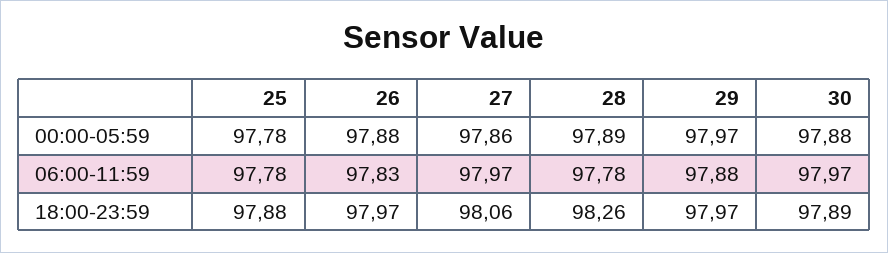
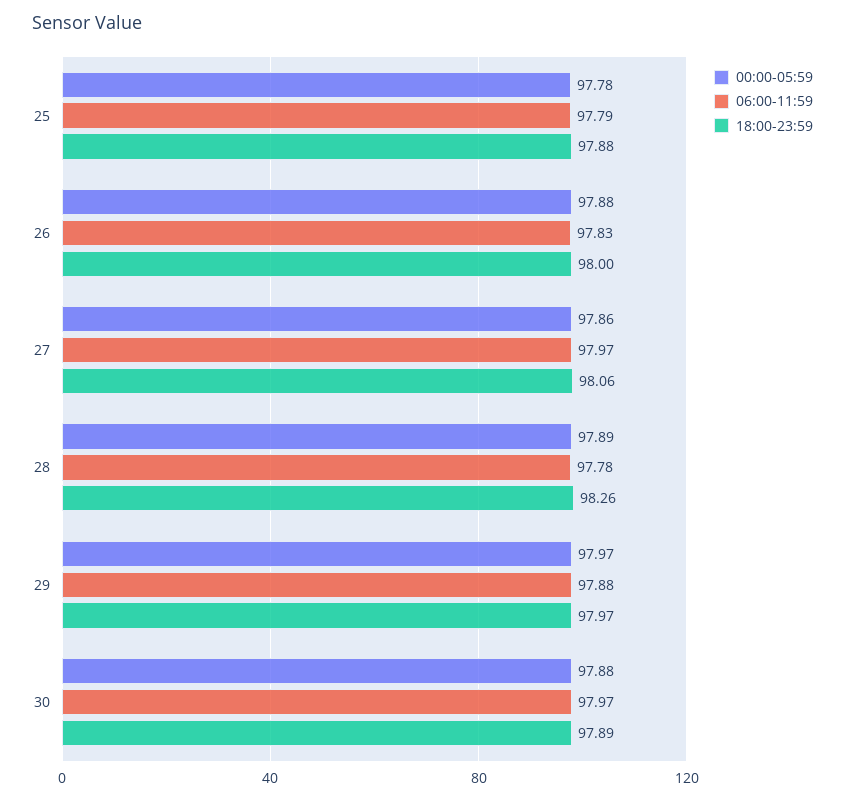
  {
    "00:00-05:59": {
      "25": 97.78,
      "26": 97.88,
      "27": 97.86,
      "28": 97.89,
      "29": 97.97,
      "30": 97.88
    },
    "06:00-11:59": {
-     "25": 97.78,
+     "25": 97.79,
      "26": 97.83,
      "27": 97.97,
      "28": 97.78,
      "29": 97.88,
      "30": 97.97
    },
    "18:00-23:59": {
      "25": 97.88,
-     "26": 97.97,
+     "26": 98,
      "27": 98.06,
      "28": 98.26,
      "29": 97.97,
      "30": 97.89
    }
  }

